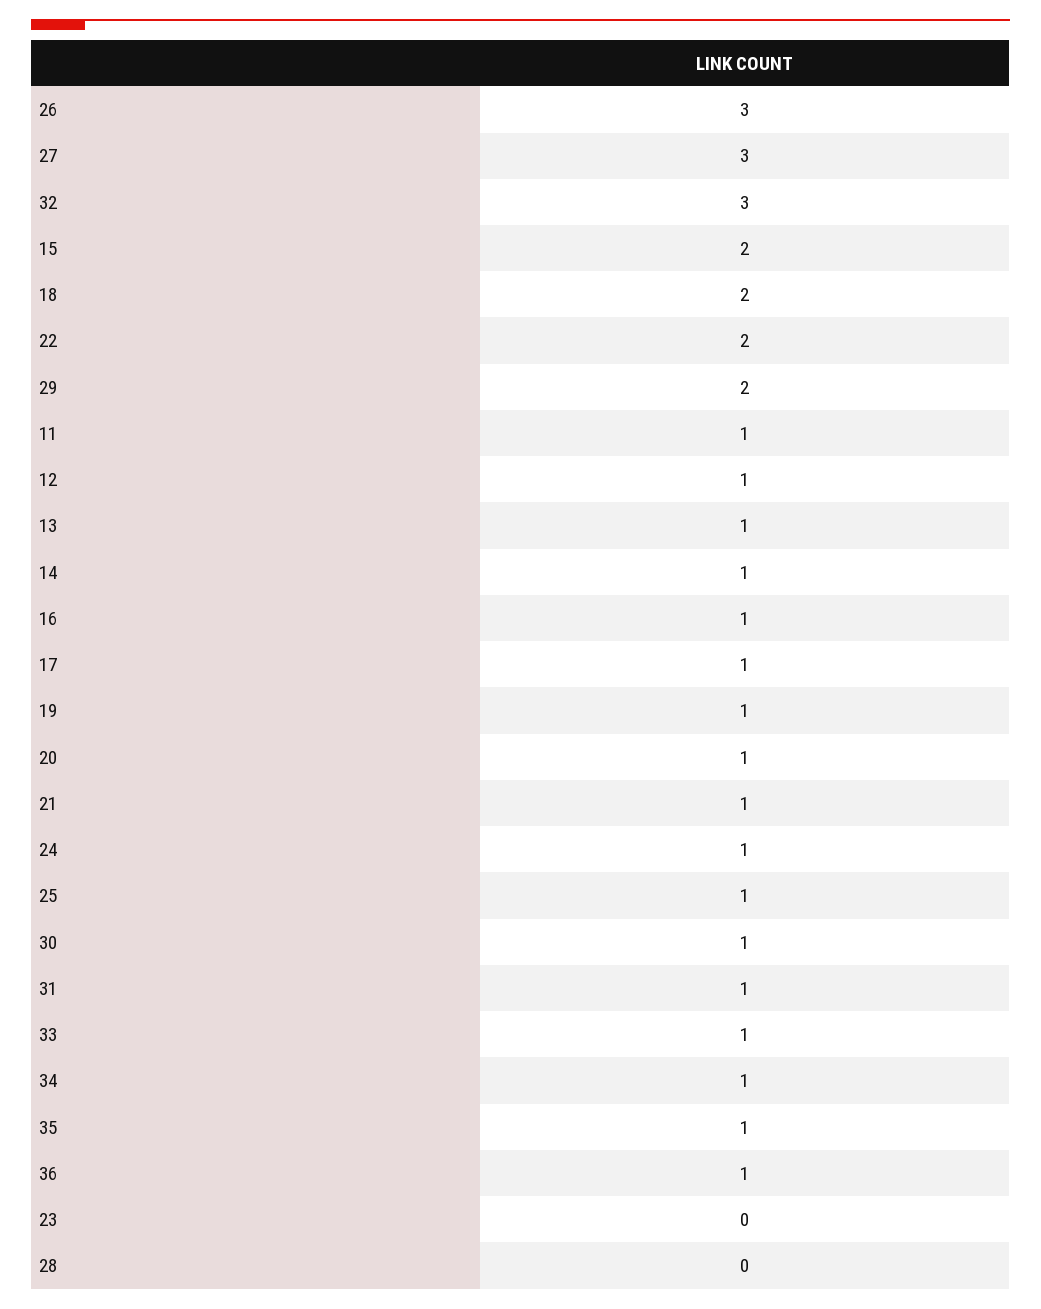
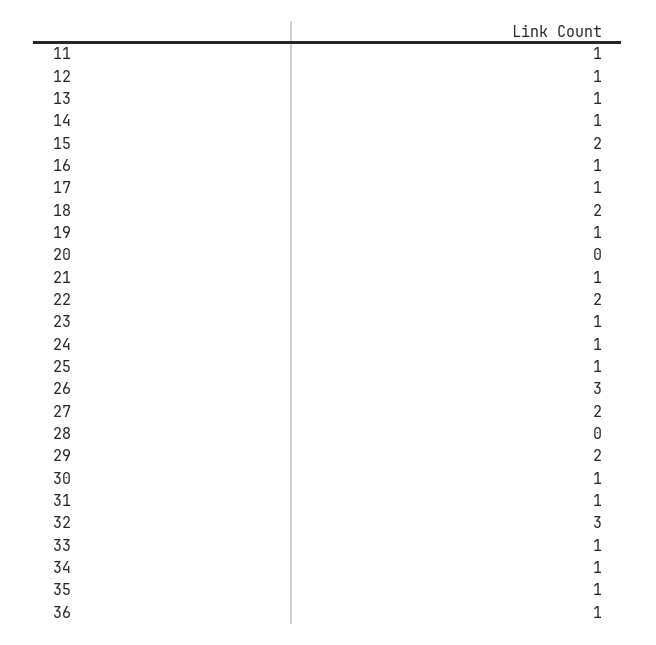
  {
    "26": 3,
-   "27": 3,
+   "27": 2,
    "32": 3,
    "15": 2,
    "18": 2,
    "22": 2,
    "29": 2,
    "11": 1,
    "12": 1,
    "13": 1,
    "14": 1,
    "16": 1,
    "17": 1,
    "19": 1,
-   "20": 1,
+   "20": 0,
    "21": 1,
    "24": 1,
    "25": 1,
    "30": 1,
    "31": 1,
    "33": 1,
    "34": 1,
    "35": 1,
    "36": 1,
-   "23": 0,
+   "23": 1,
    "28": 0
  }

